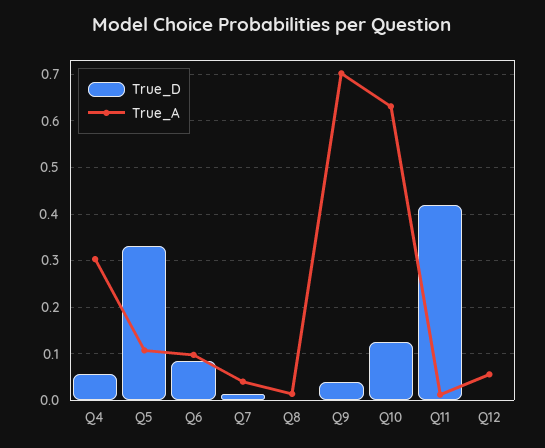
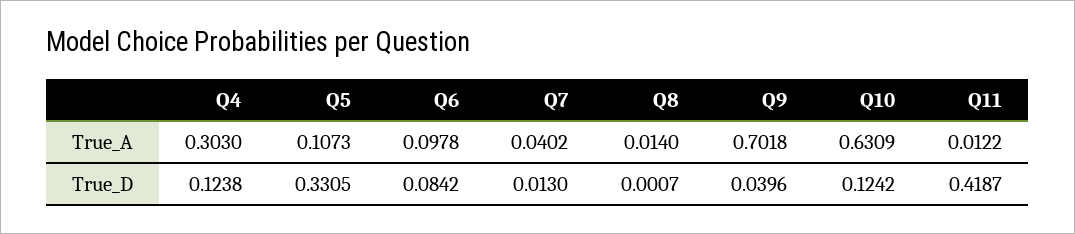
  {
    "True_D": {
-     "Q4": 0.06,
+     "Q4": 0.1238,
      "Q5": 0.3305,
      "Q6": 0.0842,
      "Q7": 0.013,
      "Q8": 0.0007,
      "Q9": 0.0396,
      "Q10": 0.1242,
-     "Q11": 0.4187,
+     "Q11": 0.4187
-     "Q12": 0
    },
    "True_A": {
      "Q4": 0.303,
      "Q5": 0.1073,
      "Q6": 0.0978,
      "Q7": 0.0402,
      "Q8": 0.014,
      "Q9": 0.7018,
      "Q10": 0.6309,
-     "Q11": 0.0122,
+     "Q11": 0.0122
-     "Q12": 0.06
    }
  }

